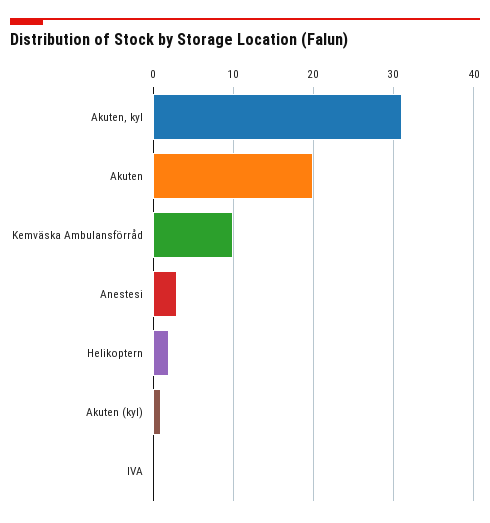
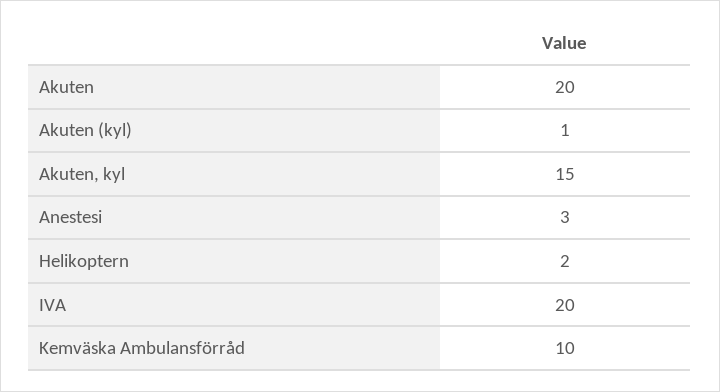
  {
-   "Akuten, kyl": 31,
+   "Akuten, kyl": 15,
    "Akuten": 20,
    "Kemväska Ambulansförråd": 10,
    "Anestesi": 3,
    "Helikoptern": 2,
    "Akuten (kyl)": 1,
-   "IVA": 0
+   "IVA": 20
  }

